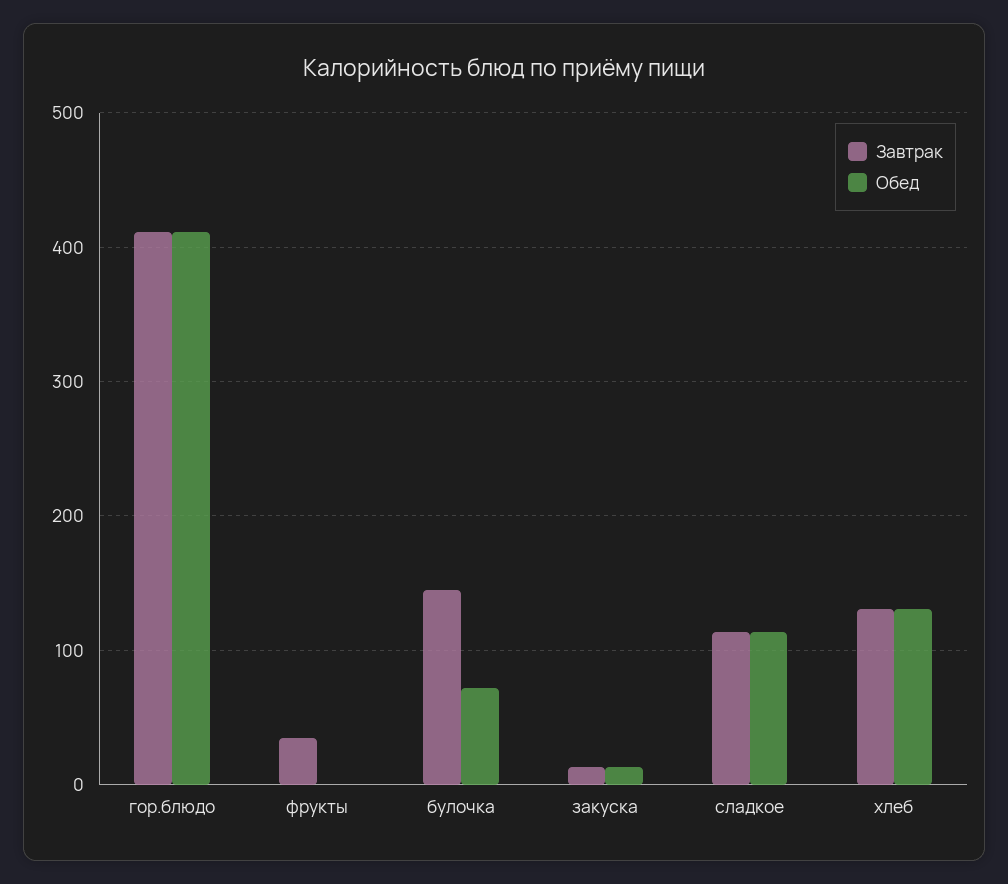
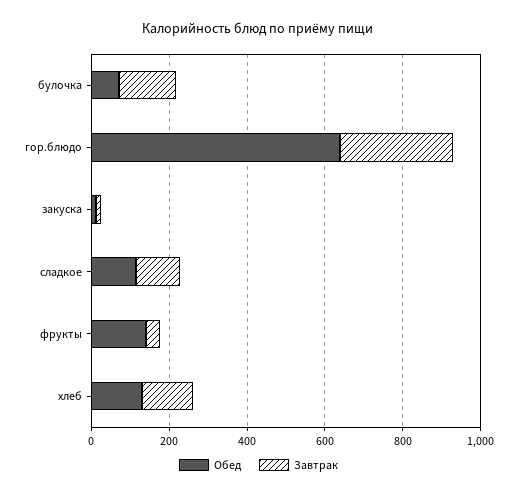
  {
    "Завтрак": {
-     "гор.блюдо": 410,
+     "гор.блюдо": 300,
      "фрукты": 40,
      "булочка": 140,
      "закуска": 10,
      "сладкое": 110,
      "хлеб": 130
    },
    "Обед": {
-     "гор.блюдо": 410,
+     "гор.блюдо": 650,
-     "фрукты": 0,
+     "фрукты": 150,
      "булочка": 70,
      "закуска": 10,
      "сладкое": 110,
      "хлеб": 130
    }
  }

